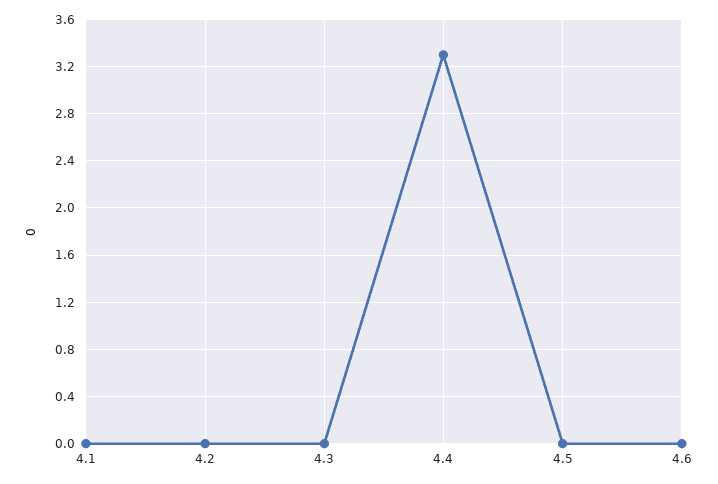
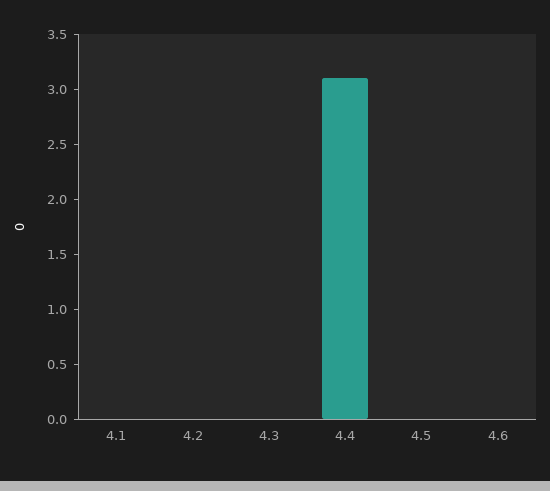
  {
    "4.1": 0,
    "4.2": 0,
    "4.3": 0,
-   "4.4": 3.3,
+   "4.4": 3.1,
    "4.5": 0,
    "4.6": 0
  }

